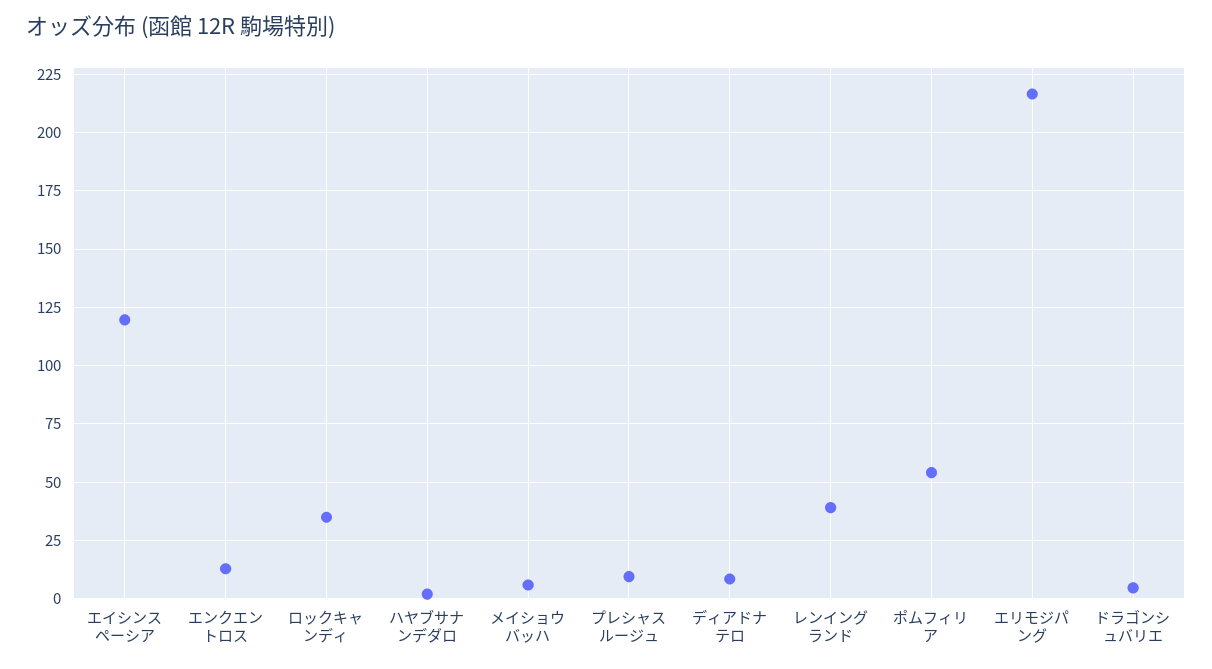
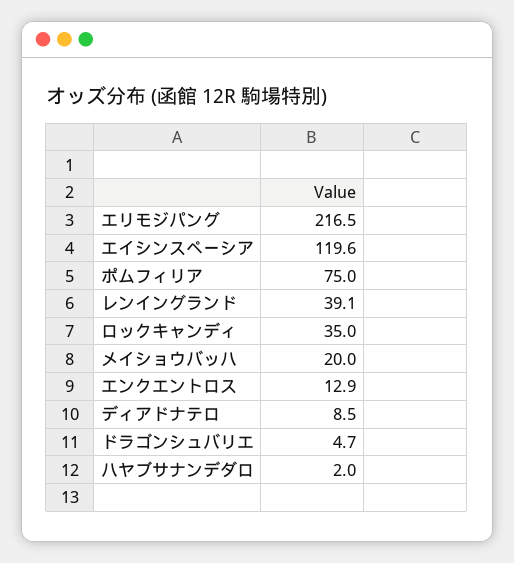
  {
    "エイシンスペーシア": 119.6,
    "エンクエントロス": 12.9,
    "ロックキャンディ": 35,
    "ハヤブサナンデダロ": 2,
-   "メイショウバッハ": 5,
+   "メイショウバッハ": 20,
-   "プレシャスルージュ": 10,
    "ディアドナテロ": 8.5,
    "レンイングランド": 39.1,
-   "ポムフィリア": 55,
+   "ポムフィリア": 75,
    "エリモジパング": 216.5,
    "ドラゴンシュバリエ": 4.7
  }

